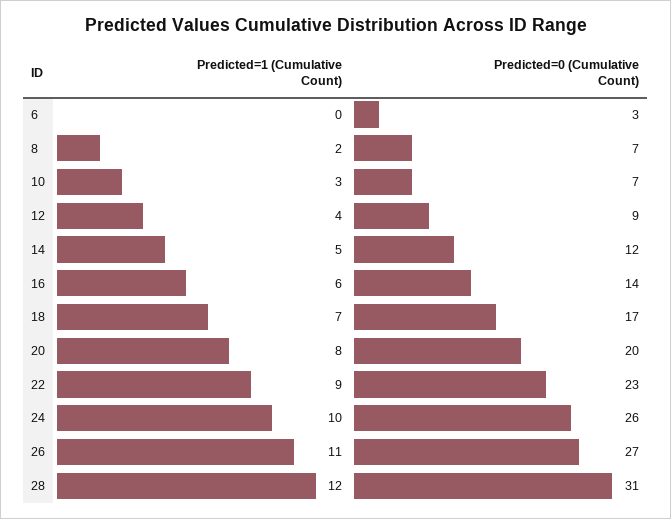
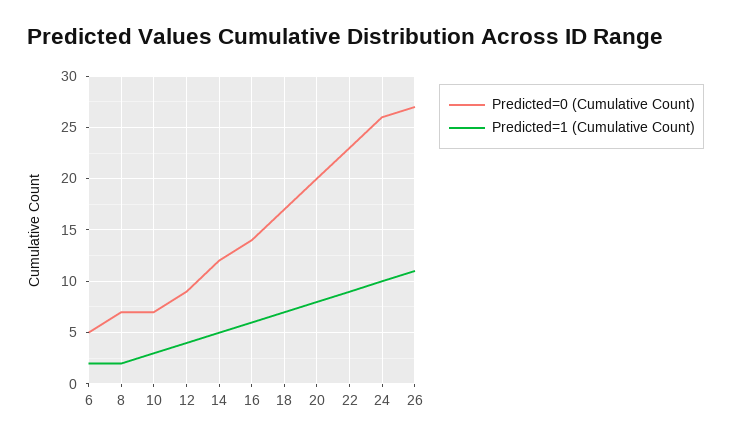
  {
    "Predicted=1 (Cumulative Count)": {
-     "6": 0,
+     "6": 2,
      "8": 2,
      "10": 3,
      "12": 4,
      "14": 5,
      "16": 6,
      "18": 7,
      "20": 8,
      "22": 9,
      "24": 10,
-     "26": 11,
+     "26": 11
-     "28": 12
    },
    "Predicted=0 (Cumulative Count)": {
-     "6": 3,
+     "6": 5,
      "8": 7,
      "10": 7,
      "12": 9,
      "14": 12,
      "16": 14,
      "18": 17,
      "20": 20,
      "22": 23,
      "24": 26,
-     "26": 27,
+     "26": 27
-     "28": 31
    }
  }

